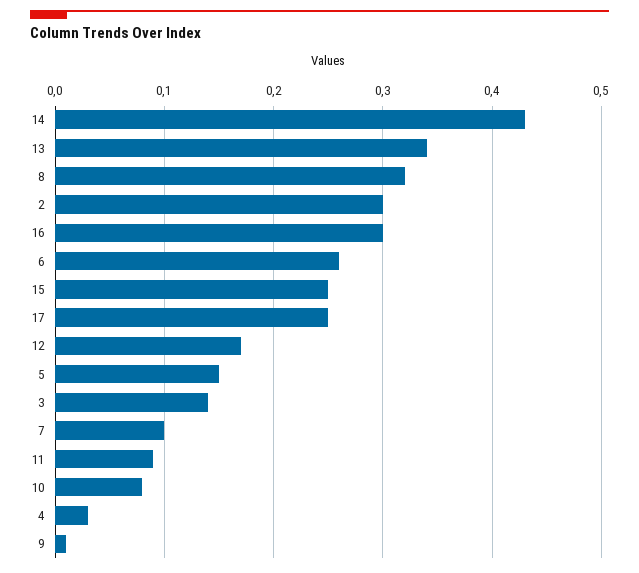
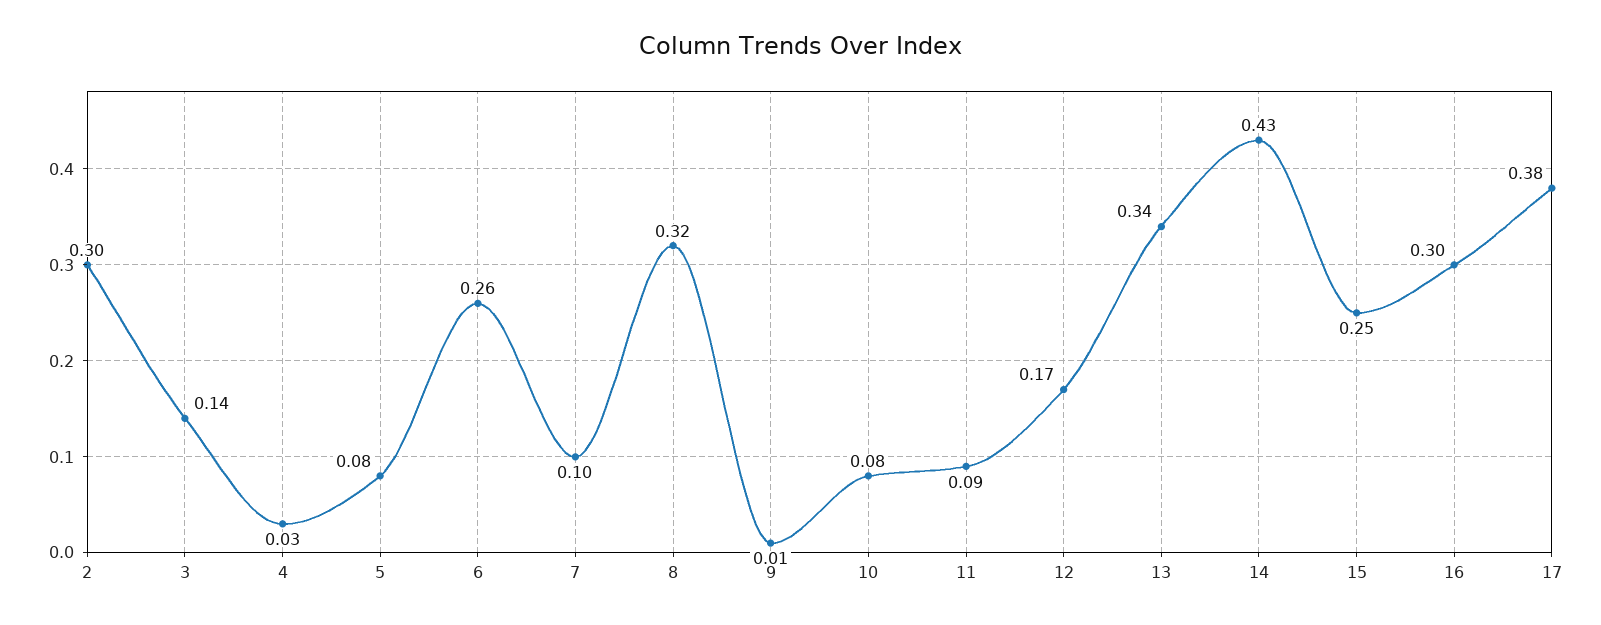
  {
    "14": 0.43,
    "13": 0.34,
    "8": 0.32,
    "2": 0.3,
    "16": 0.3,
    "6": 0.26,
    "15": 0.25,
-   "17": 0.25,
+   "17": 0.38,
    "12": 0.17,
-   "5": 0.15,
+   "5": 0.08,
    "3": 0.14,
    "7": 0.1,
    "11": 0.09,
    "10": 0.08,
    "4": 0.03,
    "9": 0.01
  }

